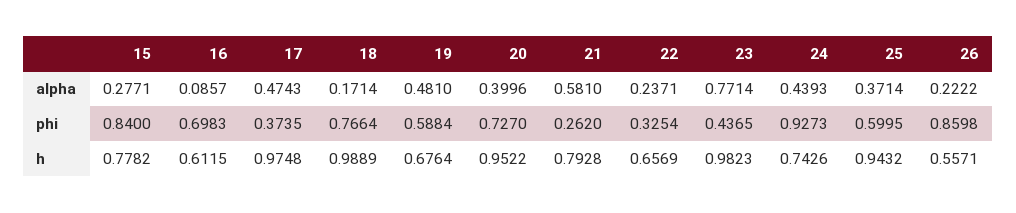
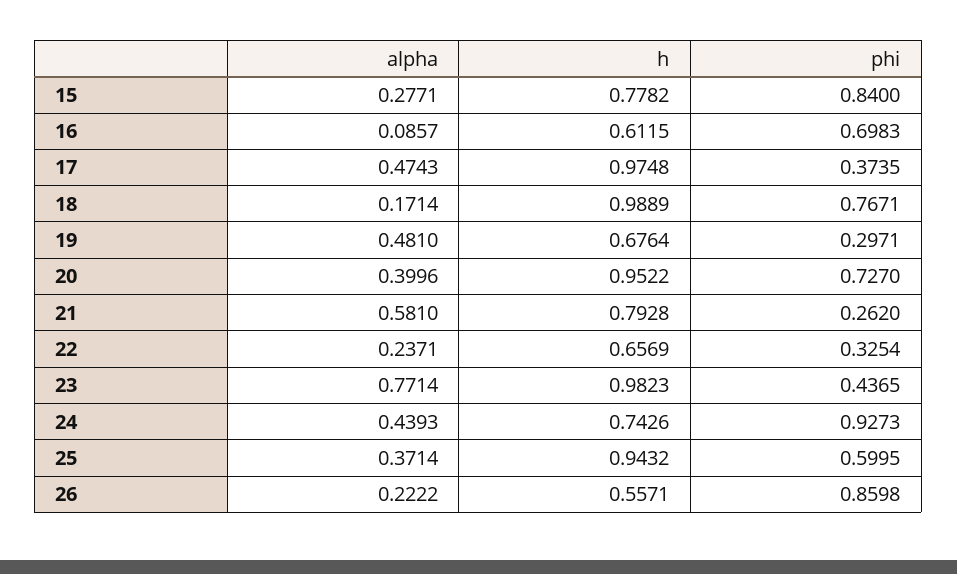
  {
    "15": {
      "alpha": 0.2771,
      "phi": 0.84,
      "h": 0.7782
    },
    "16": {
      "alpha": 0.0857,
      "phi": 0.6983,
      "h": 0.6115
    },
    "17": {
      "alpha": 0.4743,
      "phi": 0.3735,
      "h": 0.9748
    },
    "18": {
      "alpha": 0.1714,
-     "phi": 0.7664,
+     "phi": 0.7671,
      "h": 0.9889
    },
    "19": {
      "alpha": 0.481,
-     "phi": 0.5884,
+     "phi": 0.2971,
      "h": 0.6764
    },
    "20": {
      "alpha": 0.3996,
      "phi": 0.727,
      "h": 0.9522
    },
    "21": {
      "alpha": 0.581,
      "phi": 0.262,
      "h": 0.7928
    },
    "22": {
      "alpha": 0.2371,
      "phi": 0.3254,
      "h": 0.6569
    },
    "23": {
      "alpha": 0.7714,
      "phi": 0.4365,
      "h": 0.9823
    },
    "24": {
      "alpha": 0.4393,
      "phi": 0.9273,
      "h": 0.7426
    },
    "25": {
      "alpha": 0.3714,
      "phi": 0.5995,
      "h": 0.9432
    },
    "26": {
      "alpha": 0.2222,
      "phi": 0.8598,
      "h": 0.5571
    }
  }

